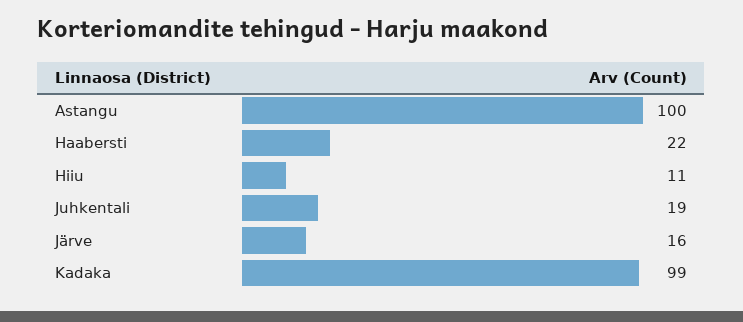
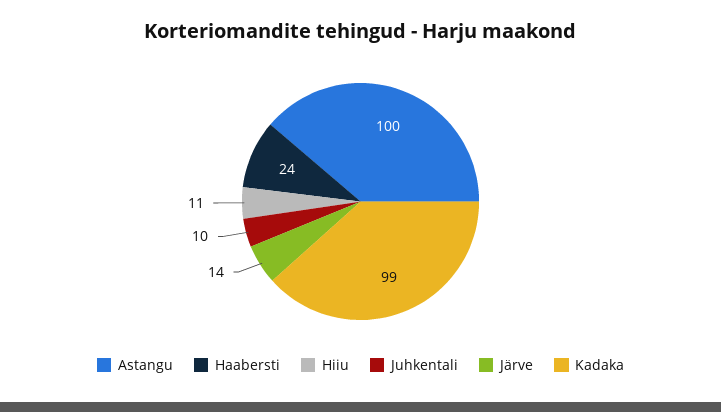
  {
    "Astangu": 100,
-   "Haabersti": 22,
+   "Haabersti": 24,
    "Hiiu": 11,
-   "Juhkentali": 19,
+   "Juhkentali": 10,
-   "Järve": 16,
+   "Järve": 14,
    "Kadaka": 99
  }

